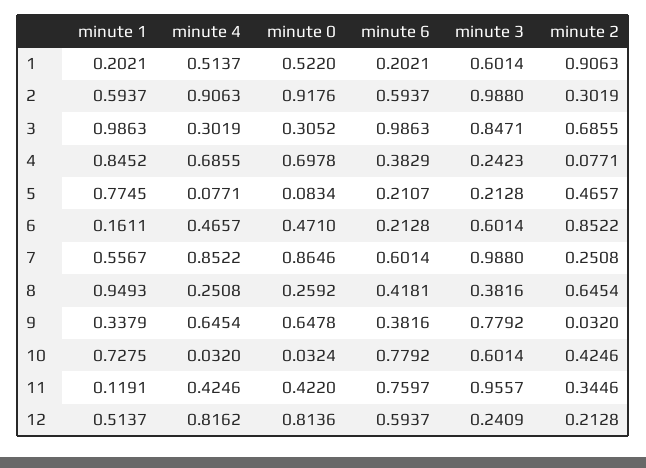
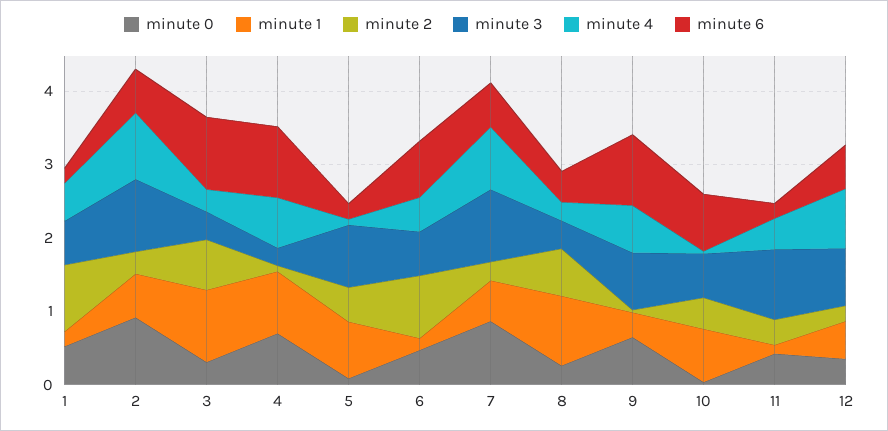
  {
    "minute 1": {
      "1": 0.2021,
      "2": 0.5937,
      "3": 0.9863,
      "4": 0.8452,
      "5": 0.7745,
      "6": 0.1611,
      "7": 0.5567,
      "8": 0.9493,
      "9": 0.3379,
      "10": 0.7275,
      "11": 0.1191,
      "12": 0.5137
    },
    "minute 4": {
      "1": 0.5137,
      "2": 0.9063,
      "3": 0.3019,
      "4": 0.6855,
      "5": 0.0771,
      "6": 0.4657,
      "7": 0.8522,
      "8": 0.2508,
      "9": 0.6454,
      "10": 0.032,
      "11": 0.4246,
      "12": 0.8162
    },
    "minute 0": {
      "1": 0.522,
      "2": 0.9176,
      "3": 0.3052,
      "4": 0.6978,
      "5": 0.0834,
      "6": 0.471,
      "7": 0.8646,
      "8": 0.2592,
      "9": 0.6478,
      "10": 0.0324,
      "11": 0.422,
-     "12": 0.8136
+     "12": 0.4
    },
    "minute 6": {
      "1": 0.2021,
      "2": 0.5937,
      "3": 0.9863,
-     "4": 0.3829,
+     "4": 1,
      "5": 0.2107,
-     "6": 0.2128,
+     "6": 0.8,
      "7": 0.6014,
      "8": 0.4181,
-     "9": 0.3816,
+     "9": 1,
      "10": 0.7792,
-     "11": 0.7597,
+     "11": 0.2,
      "12": 0.5937
    },
    "minute 3": {
      "1": 0.6014,
      "2": 0.988,
-     "3": 0.8471,
+     "3": 0.4,
      "4": 0.2423,
-     "5": 0.2128,
+     "5": 0.8,
      "6": 0.6014,
      "7": 0.988,
      "8": 0.3816,
      "9": 0.7792,
      "10": 0.6014,
      "11": 0.9557,
-     "12": 0.2409
+     "12": 0.8
    },
    "minute 2": {
      "1": 0.9063,
      "2": 0.3019,
      "3": 0.6855,
      "4": 0.0771,
      "5": 0.4657,
      "6": 0.8522,
      "7": 0.2508,
      "8": 0.6454,
      "9": 0.032,
      "10": 0.4246,
      "11": 0.3446,
      "12": 0.2128
    }
  }

